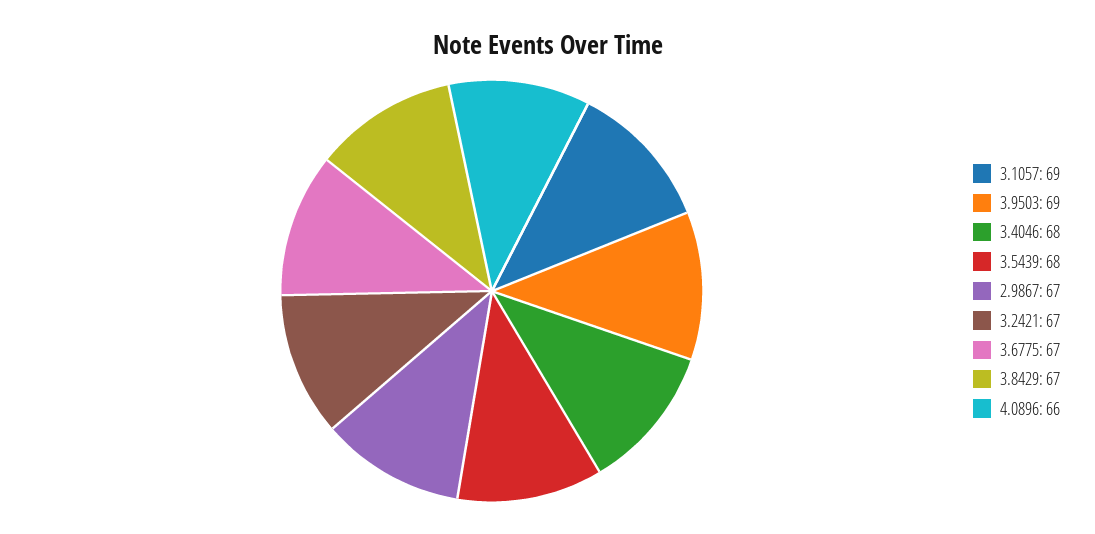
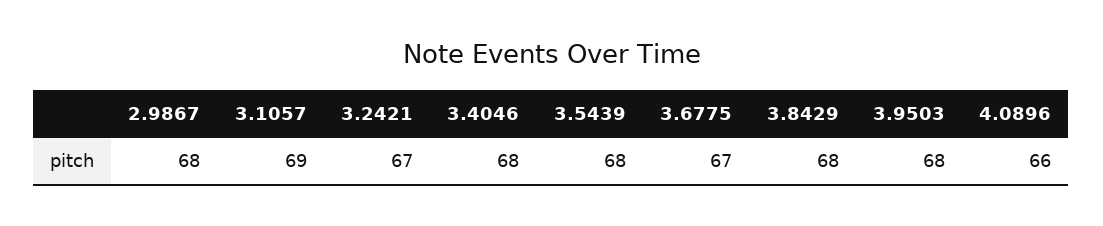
  {
    "3.1057": 69,
-   "3.9503": 69,
+   "3.9503": 68,
    "3.4046": 68,
    "3.5439": 68,
-   "2.9867": 67,
+   "2.9867": 68,
    "3.2421": 67,
    "3.6775": 67,
-   "3.8429": 67,
+   "3.8429": 68,
    "4.0896": 66
  }

